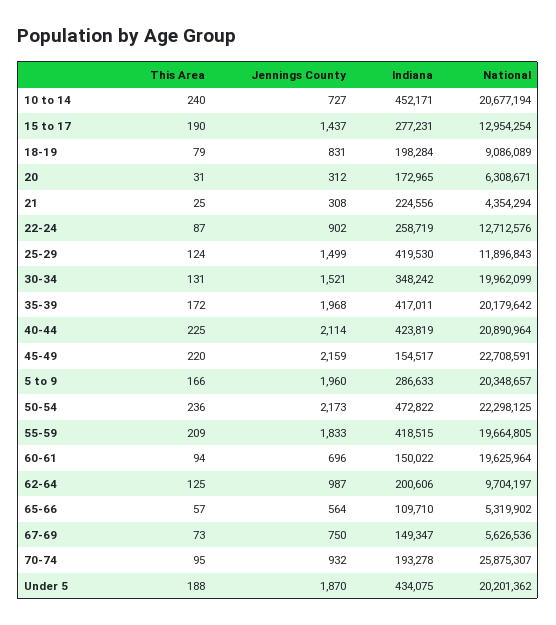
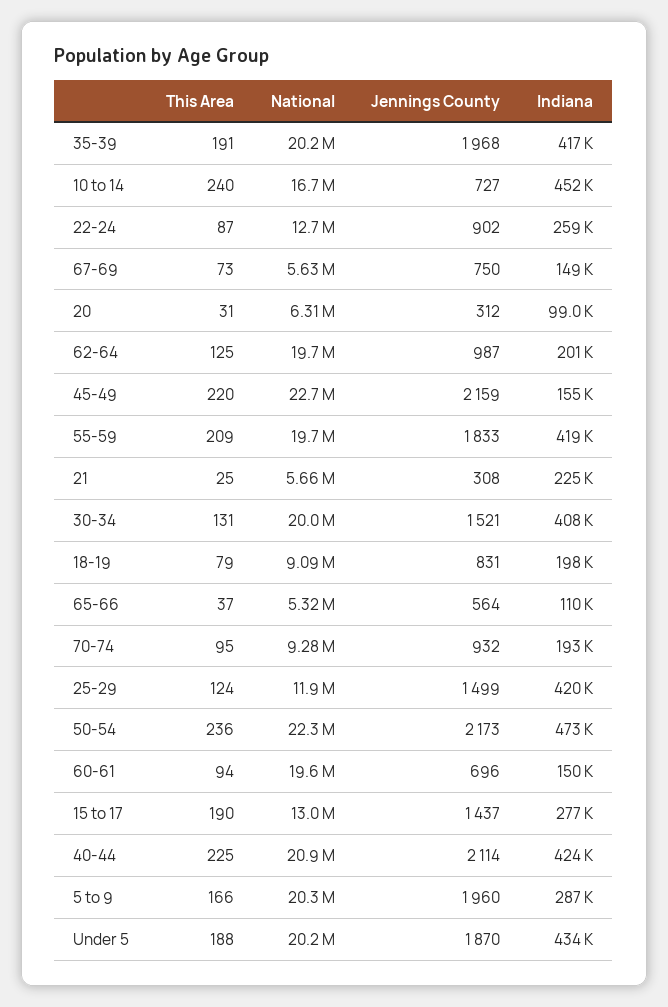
  {
    "This Area": {
      "10 to 14": 240,
      "15 to 17": 190,
      "18-19": 79,
      "20": 31,
      "21": 25,
      "22-24": 87,
      "25-29": 124,
      "30-34": 131,
-     "35-39": 172,
+     "35-39": 191,
      "40-44": 225,
      "45-49": 220,
      "5 to 9": 166,
      "50-54": 236,
      "55-59": 209,
      "60-61": 94,
      "62-64": 125,
-     "65-66": 57,
+     "65-66": 37,
      "67-69": 73,
      "70-74": 95,
      "Under 5": 188
    },
    "Jennings County": {
      "10 to 14": 727,
      "15 to 17": 1437,
      "18-19": 831,
      "20": 312,
      "21": 308,
      "22-24": 902,
      "25-29": 1499,
      "30-34": 1521,
      "35-39": 1968,
      "40-44": 2114,
      "45-49": 2159,
      "5 to 9": 1960,
      "50-54": 2173,
      "55-59": 1833,
      "60-61": 696,
      "62-64": 987,
      "65-66": 564,
      "67-69": 750,
      "70-74": 932,
      "Under 5": 1870
    },
    "Indiana": {
      "10 to 14": 452171,
      "15 to 17": 277231,
      "18-19": 198284,
-     "20": 172965,
+     "20": 99000,
      "21": 224556,
      "22-24": 258719,
      "25-29": 419530,
-     "30-34": 348242,
+     "30-34": 408000,
      "35-39": 417011,
      "40-44": 423819,
      "45-49": 154517,
      "5 to 9": 286633,
      "50-54": 472822,
      "55-59": 418515,
      "60-61": 150022,
      "62-64": 200606,
      "65-66": 109710,
      "67-69": 149347,
      "70-74": 193278,
      "Under 5": 434075
    },
    "National": {
-     "10 to 14": 20677194,
+     "10 to 14": 16700000,
      "15 to 17": 12954254,
      "18-19": 9086089,
      "20": 6308671,
-     "21": 4354294,
+     "21": 5660000,
      "22-24": 12712576,
      "25-29": 11896843,
      "30-34": 19962099,
      "35-39": 20179642,
      "40-44": 20890964,
      "45-49": 22708591,
      "5 to 9": 20348657,
      "50-54": 22298125,
      "55-59": 19664805,
      "60-61": 19625964,
-     "62-64": 9704197,
+     "62-64": 19700000,
      "65-66": 5319902,
      "67-69": 5626536,
-     "70-74": 25875307,
+     "70-74": 9280000,
      "Under 5": 20201362
    }
  }

